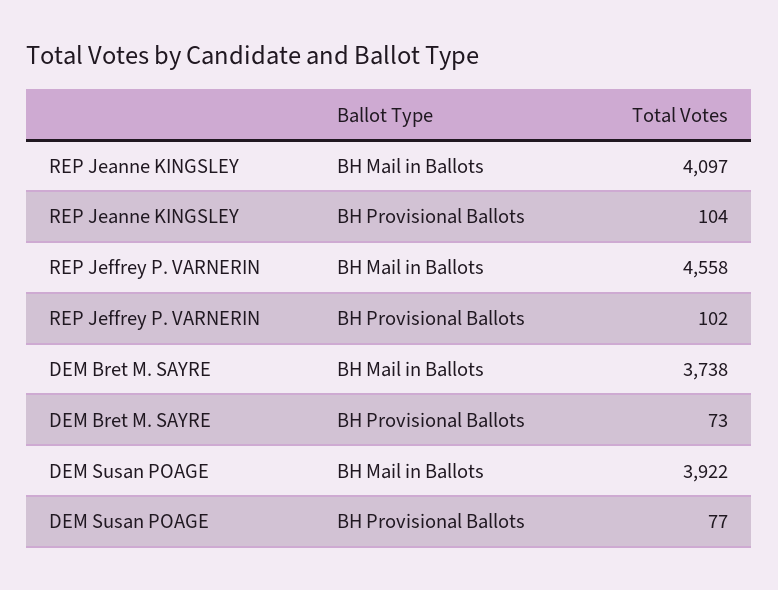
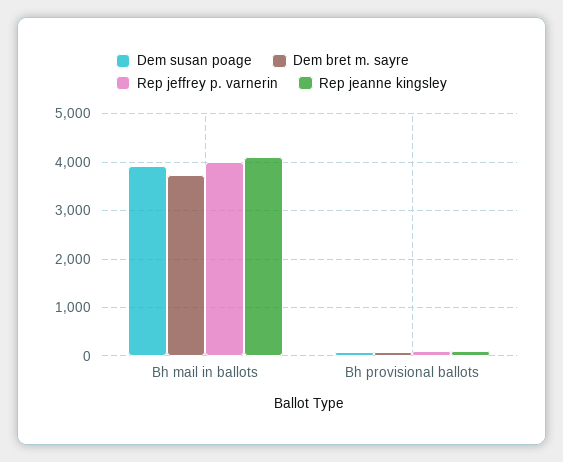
  {
    "REP Jeanne KINGSLEY": {
      "BH Mail in Ballots": 4097,
      "BH Provisional Ballots": 104
    },
    "REP Jeffrey P. VARNERIN": {
-     "BH Mail in Ballots": 4558,
+     "BH Mail in Ballots": 4000,
      "BH Provisional Ballots": 102
    },
    "DEM Bret M. SAYRE": {
      "BH Mail in Ballots": 3738,
      "BH Provisional Ballots": 73
    },
    "DEM Susan POAGE": {
      "BH Mail in Ballots": 3922,
      "BH Provisional Ballots": 77
    }
  }

